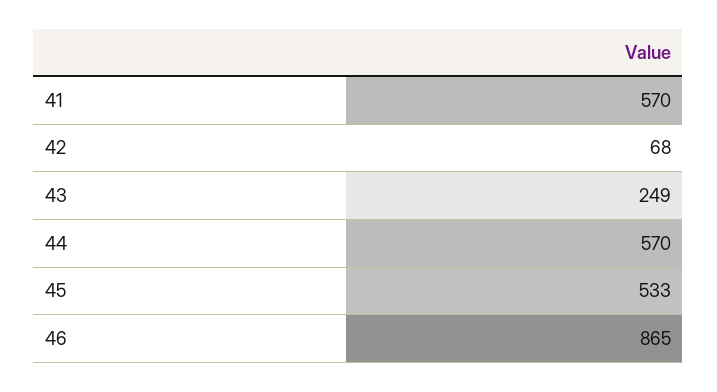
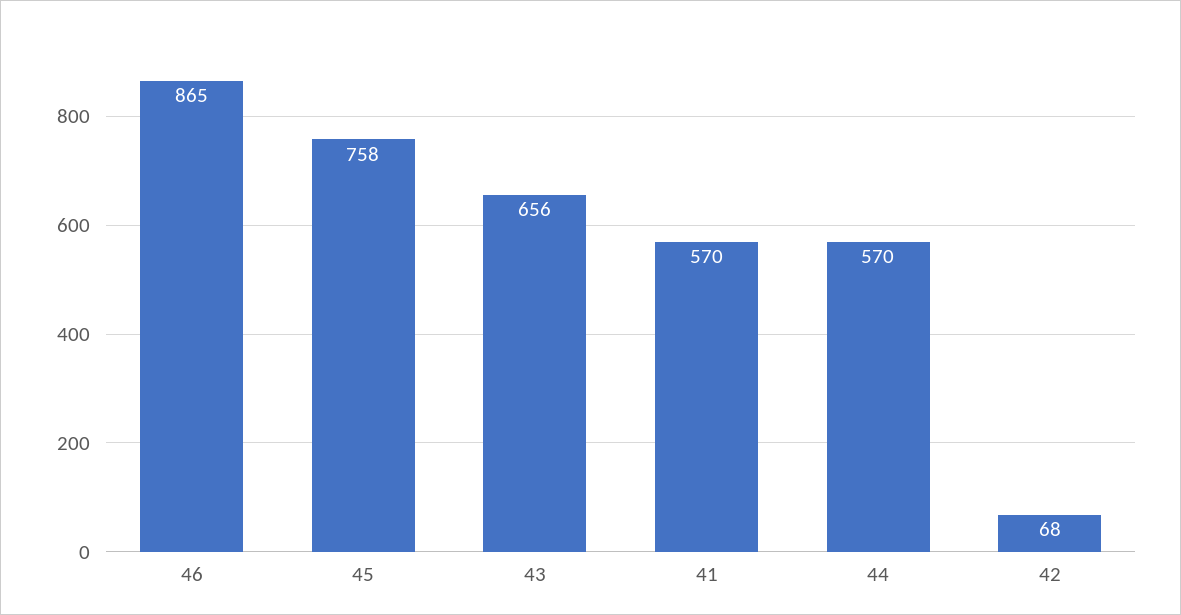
  {
    "41": 570,
    "42": 68,
-   "43": 249,
+   "43": 656,
    "44": 570,
-   "45": 533,
+   "45": 758,
    "46": 865
  }

